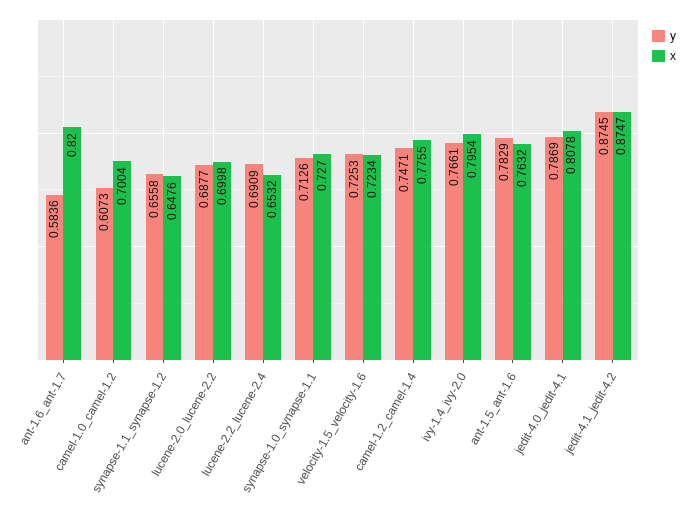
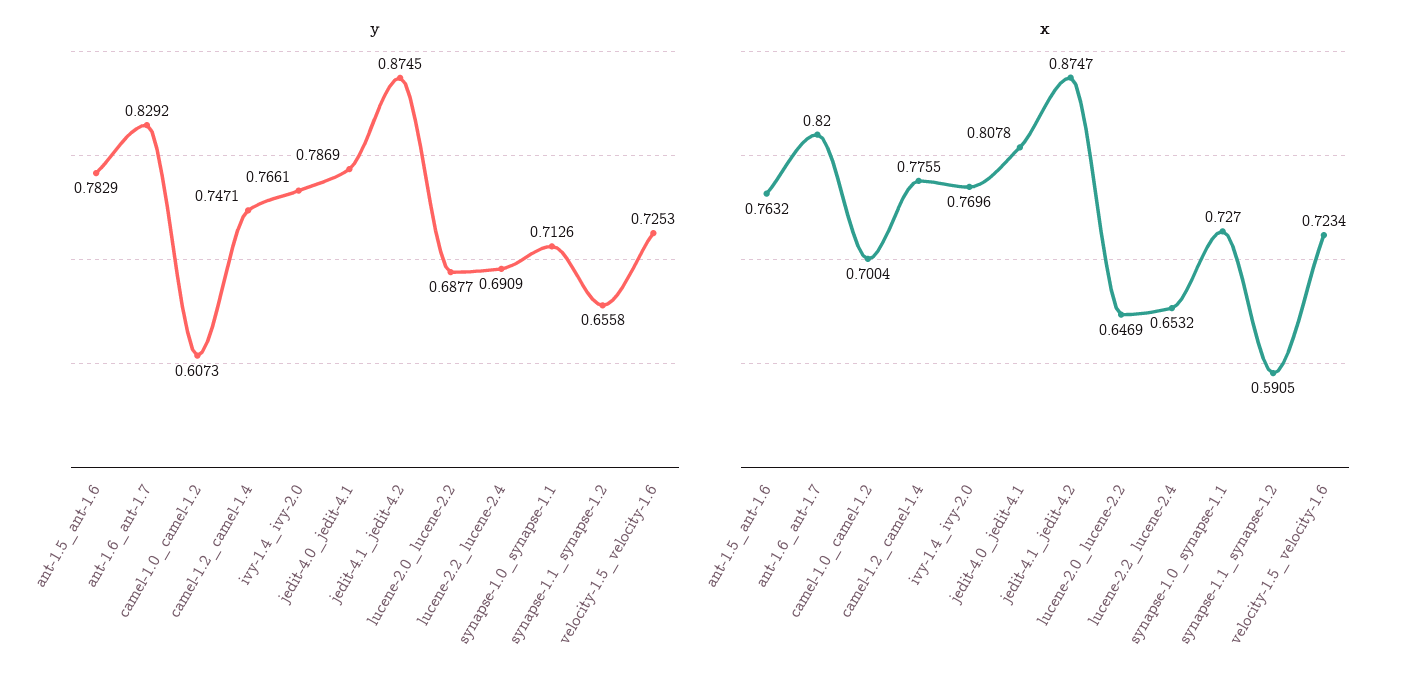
  {
    "y": {
-     "ant-1.6_ant-1.7": 0.5836,
+     "ant-1.6_ant-1.7": 0.8292,
      "camel-1.0_camel-1.2": 0.6073,
      "synapse-1.1_synapse-1.2": 0.6558,
      "lucene-2.0_lucene-2.2": 0.6877,
      "lucene-2.2_lucene-2.4": 0.6909,
      "synapse-1.0_synapse-1.1": 0.7126,
      "velocity-1.5_velocity-1.6": 0.7253,
      "camel-1.2_camel-1.4": 0.7471,
      "ivy-1.4_ivy-2.0": 0.7661,
      "ant-1.5_ant-1.6": 0.7829,
      "jedit-4.0_jedit-4.1": 0.7869,
      "jedit-4.1_jedit-4.2": 0.8745
    },
    "x": {
      "ant-1.6_ant-1.7": 0.82,
      "camel-1.0_camel-1.2": 0.7004,
-     "synapse-1.1_synapse-1.2": 0.6476,
+     "synapse-1.1_synapse-1.2": 0.5905,
-     "lucene-2.0_lucene-2.2": 0.6998,
+     "lucene-2.0_lucene-2.2": 0.6469,
      "lucene-2.2_lucene-2.4": 0.6532,
      "synapse-1.0_synapse-1.1": 0.727,
      "velocity-1.5_velocity-1.6": 0.7234,
      "camel-1.2_camel-1.4": 0.7755,
-     "ivy-1.4_ivy-2.0": 0.7954,
+     "ivy-1.4_ivy-2.0": 0.7696,
      "ant-1.5_ant-1.6": 0.7632,
      "jedit-4.0_jedit-4.1": 0.8078,
      "jedit-4.1_jedit-4.2": 0.8747
    }
  }

